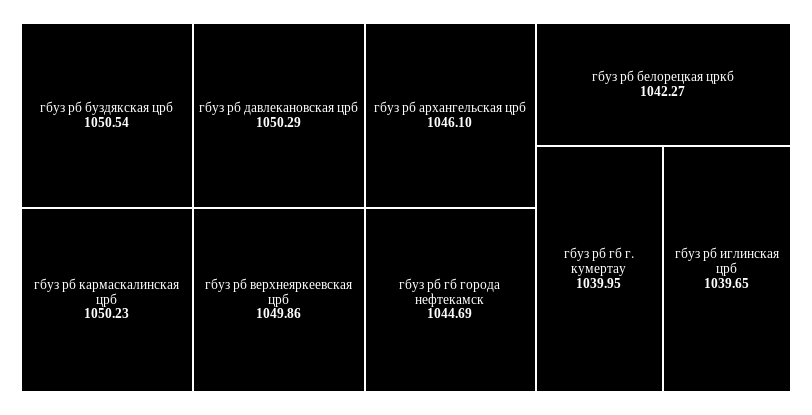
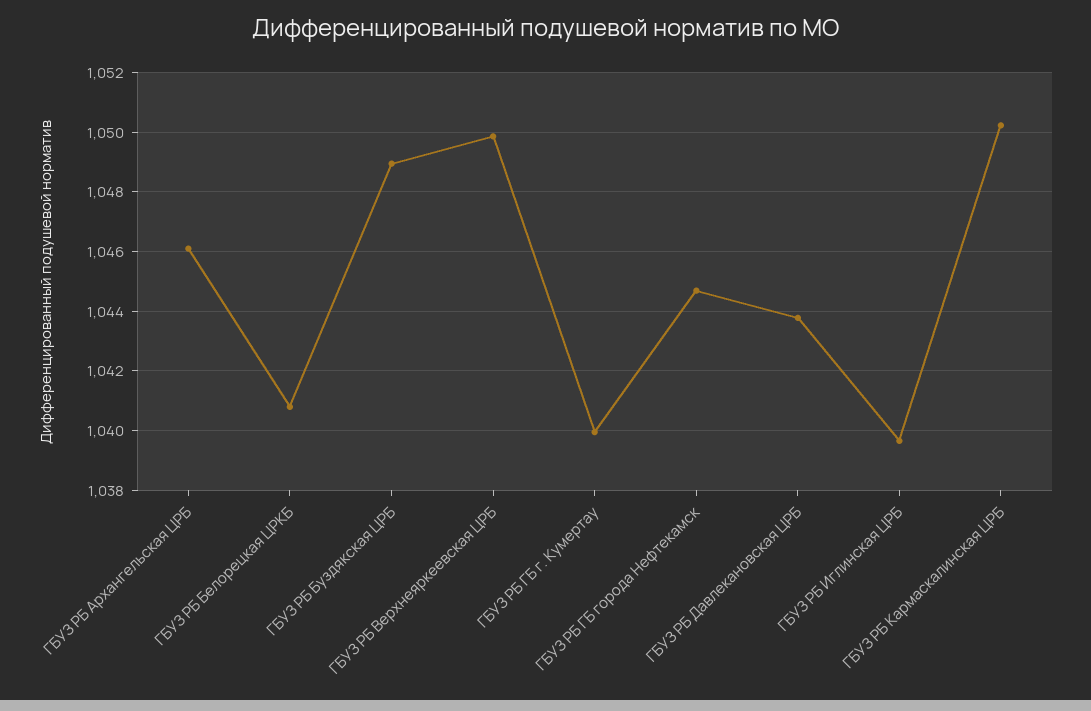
  {
-   "гбуз рб буздякская црб": 1050.54,
+   "гбуз рб буздякская црб": 1049,
-   "гбуз рб давлекановская црб": 1050.29,
+   "гбуз рб давлекановская црб": 1043.75,
    "гбуз рб кармаскалинская црб": 1050.23,
    "гбуз рб верхнеяркеевская црб": 1049.86,
    "гбуз рб архангельская црб": 1046.1,
    "гбуз рб гб города нефтекамск": 1044.69,
-   "гбуз рб белорецкая цркб": 1042.27,
+   "гбуз рб белорецкая цркб": 1040.75,
    "гбуз рб гб г. кумертау": 1039.95,
    "гбуз рб иглинская црб": 1039.65
  }

